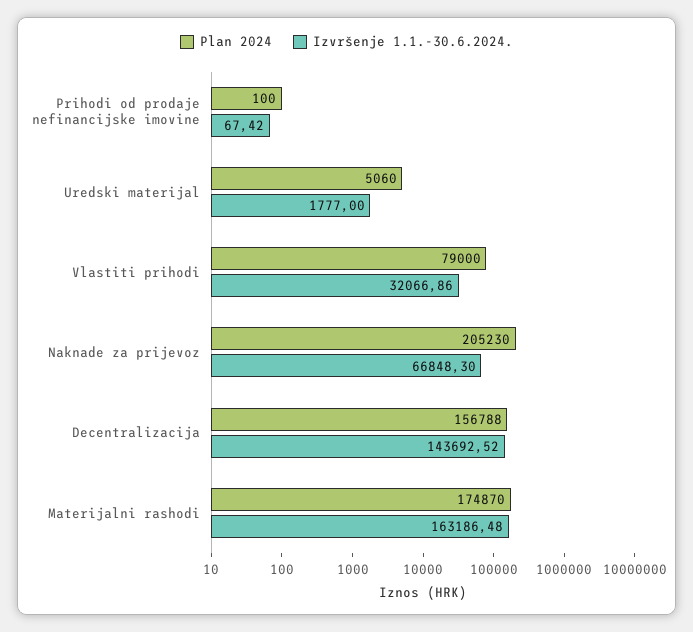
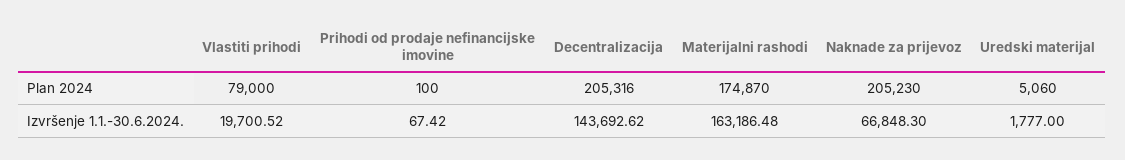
  {
    "Plan 2024": {
      "Prihodi od prodaje nefinancijske imovine": 100,
      "Uredski materijal": 5060,
      "Vlastiti prihodi": 79000,
      "Naknade za prijevoz": 205230,
-     "Decentralizacija": 156788,
+     "Decentralizacija": 205316,
      "Materijalni rashodi": 174870
    },
    "Izvršenje 1.1.-30.6.2024.": {
      "Prihodi od prodaje nefinancijske imovine": 67.42,
      "Uredski materijal": 1777,
-     "Vlastiti prihodi": 32066.86,
+     "Vlastiti prihodi": 19700.52,
      "Naknade za prijevoz": 66848.3,
-     "Decentralizacija": 143692.52,
+     "Decentralizacija": 143692.62,
      "Materijalni rashodi": 163186.48
    }
  }

